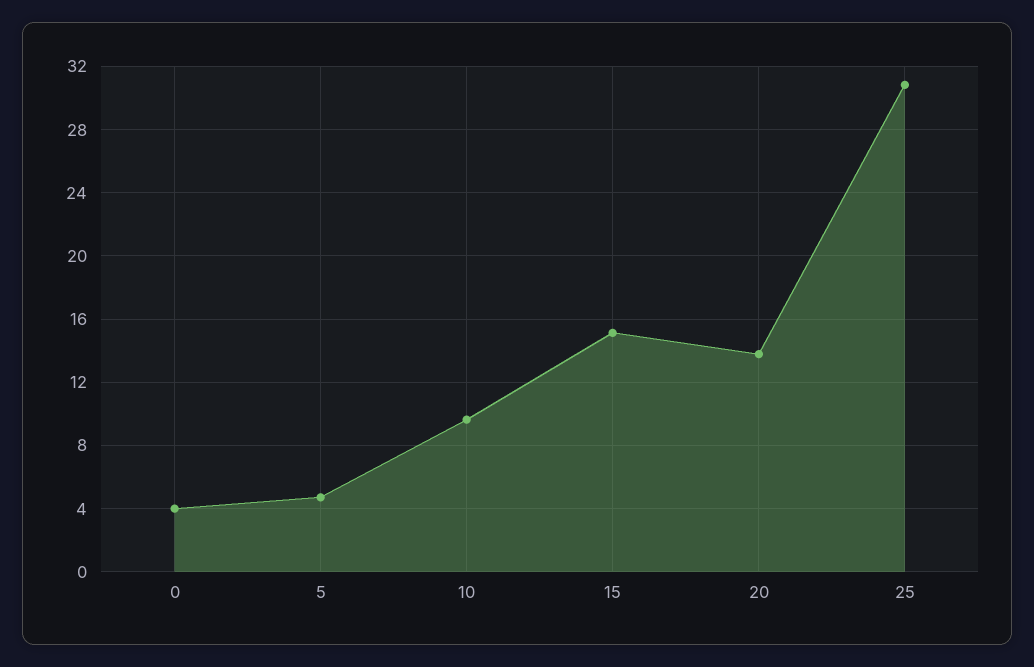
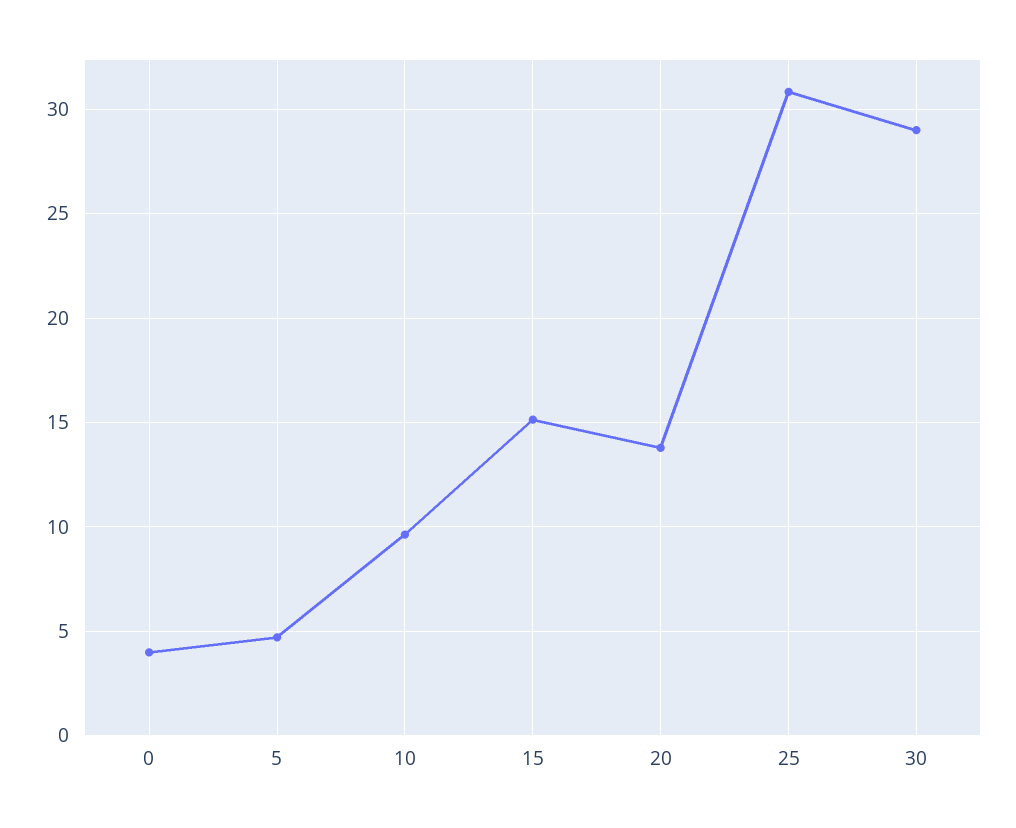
  {
    "0": 4,
    "5": 4.5,
    "10": 9.5,
    "15": 15,
    "20": 14,
-   "25": 31
+   "25": 31,
+   "30": 29
  }

